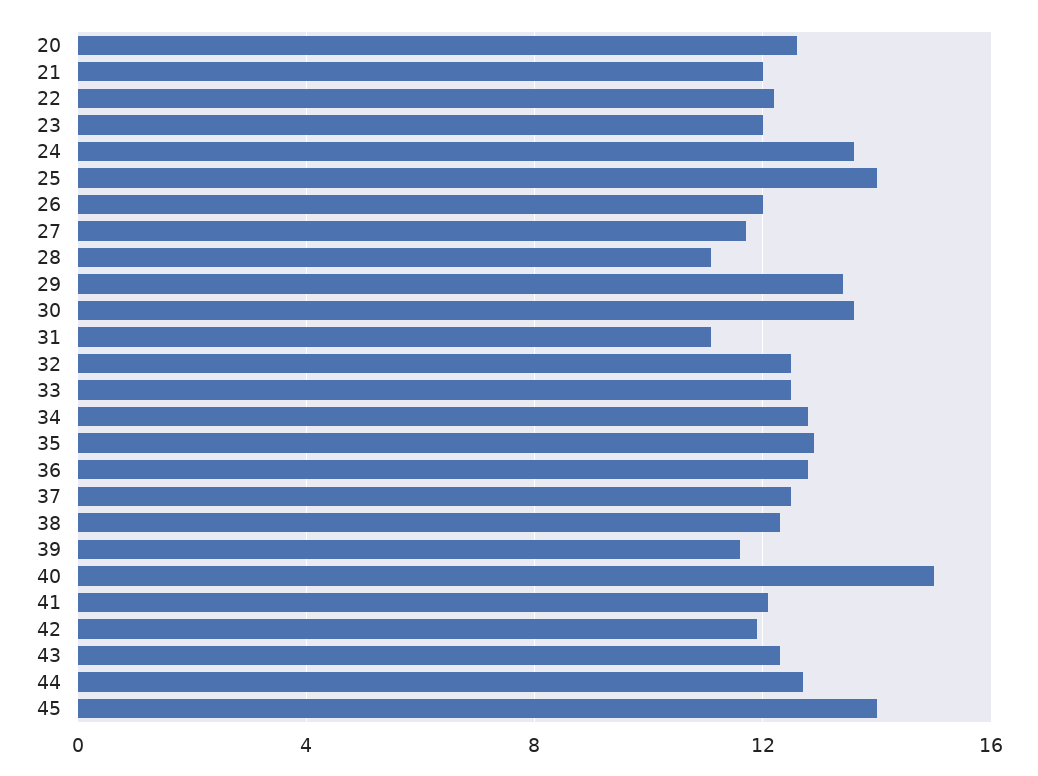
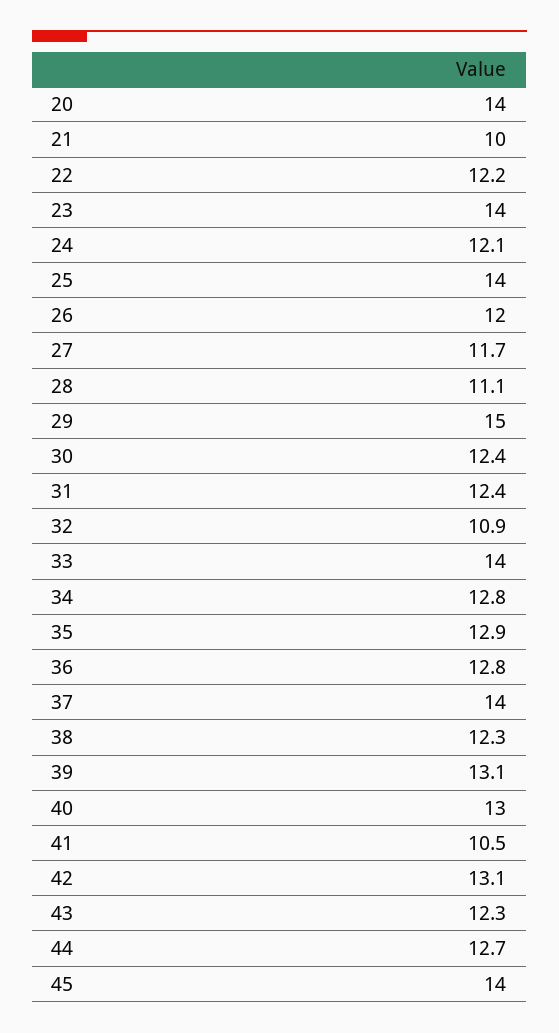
  {
-   "20": 12.5,
+   "20": 14,
-   "21": 12,
+   "21": 10,
    "22": 12.2,
-   "23": 12,
+   "23": 14,
-   "24": 13.5,
+   "24": 12.1,
    "25": 14,
    "26": 12,
    "27": 11.7,
    "28": 11.1,
-   "29": 13.5,
+   "29": 15,
-   "30": 13.5,
+   "30": 12.4,
-   "31": 11,
+   "31": 12.4,
-   "32": 12.5,
+   "32": 10.9,
-   "33": 12.5,
+   "33": 14,
    "34": 12.8,
    "35": 12.9,
    "36": 12.8,
-   "37": 12.5,
+   "37": 14,
    "38": 12.3,
-   "39": 11.5,
+   "39": 13.1,
-   "40": 15,
+   "40": 13,
-   "41": 12,
+   "41": 10.5,
-   "42": 12,
+   "42": 13.1,
    "43": 12.3,
    "44": 12.7,
    "45": 14
  }

